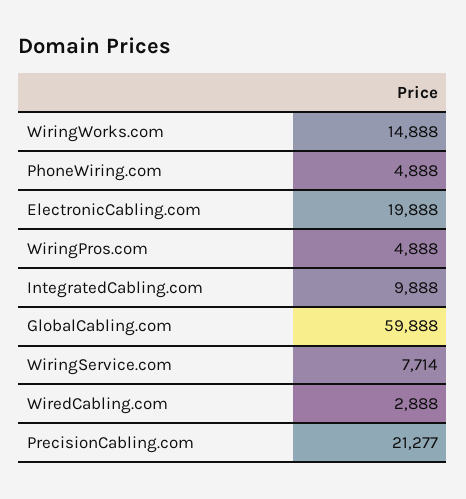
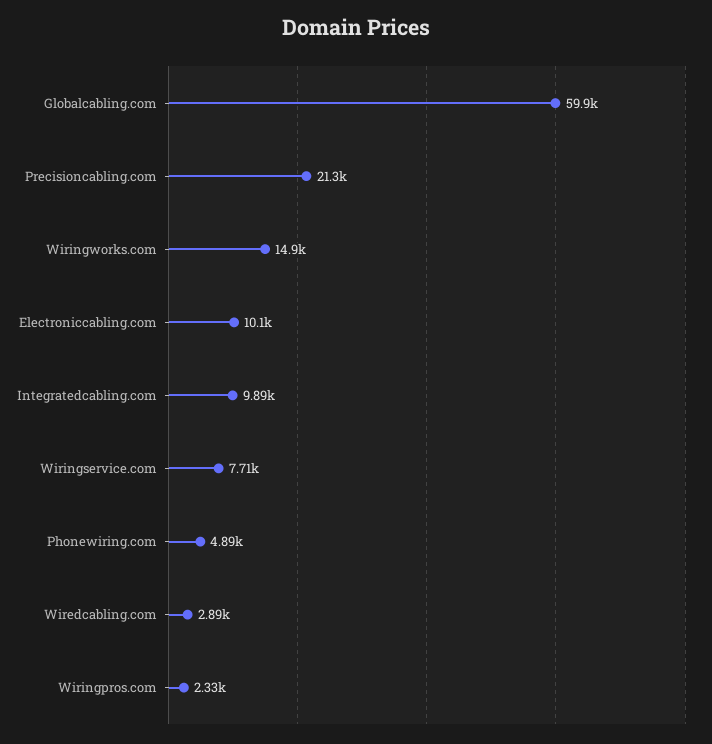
  {
    "WiringWorks.com": 14888,
    "PhoneWiring.com": 4888,
-   "ElectronicCabling.com": 19888,
+   "ElectronicCabling.com": 10100,
-   "WiringPros.com": 4888,
+   "WiringPros.com": 2330,
    "IntegratedCabling.com": 9888,
    "GlobalCabling.com": 59888,
    "WiringService.com": 7714,
    "WiredCabling.com": 2888,
    "PrecisionCabling.com": 21277
  }

